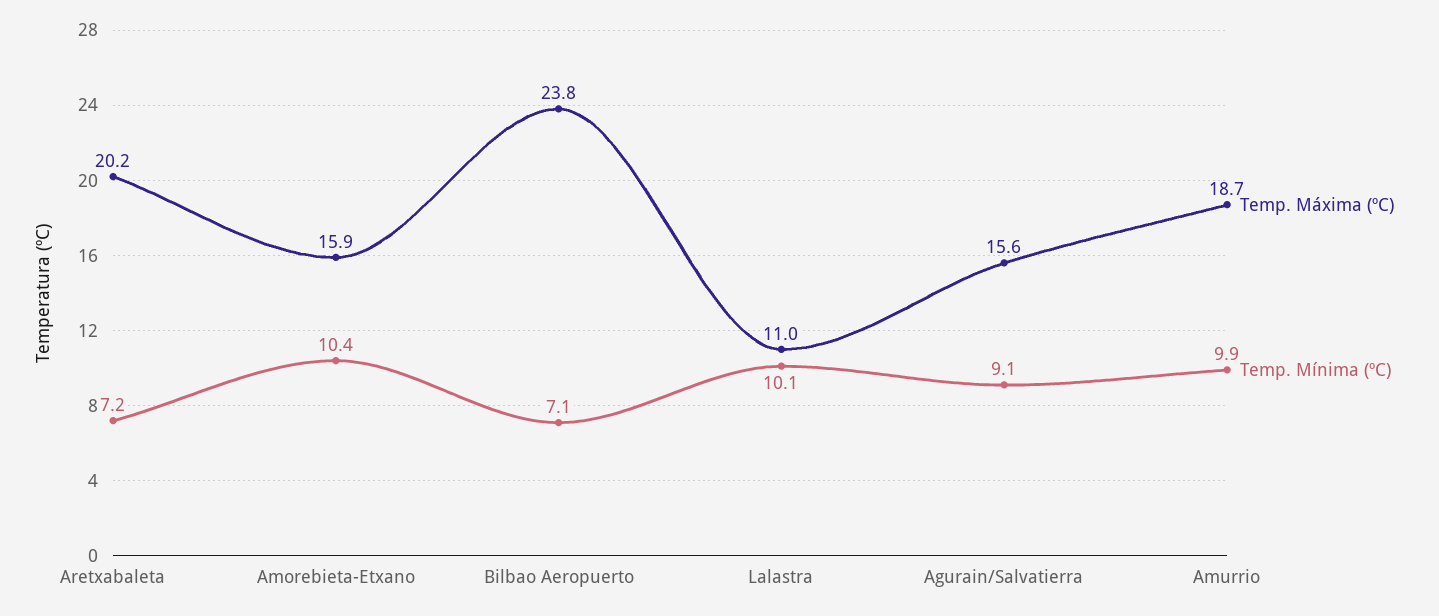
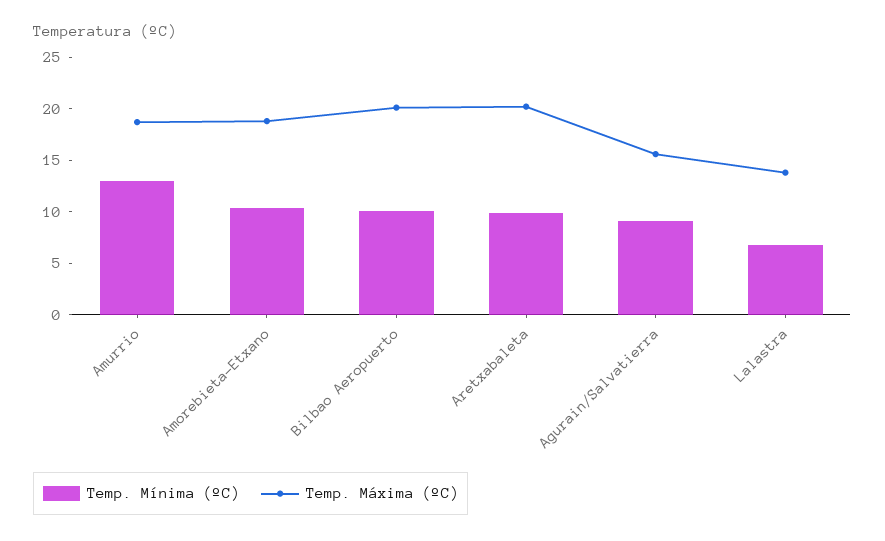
  {
    "Temp. Máxima (ºC)": {
      "Aretxabaleta": 20.2,
-     "Amorebieta-Etxano": 15.9,
+     "Amorebieta-Etxano": 19,
-     "Bilbao Aeropuerto": 23.8,
+     "Bilbao Aeropuerto": 20,
-     "Lalastra": 11,
+     "Lalastra": 14,
      "Agurain/Salvatierra": 15.6,
      "Amurrio": 18.7
    },
    "Temp. Mínima (ºC)": {
-     "Aretxabaleta": 7.2,
+     "Aretxabaleta": 10,
      "Amorebieta-Etxano": 10.4,
-     "Bilbao Aeropuerto": 7.1,
+     "Bilbao Aeropuerto": 10,
-     "Lalastra": 10.1,
+     "Lalastra": 7,
      "Agurain/Salvatierra": 9.1,
-     "Amurrio": 9.9
+     "Amurrio": 13
    }
  }

